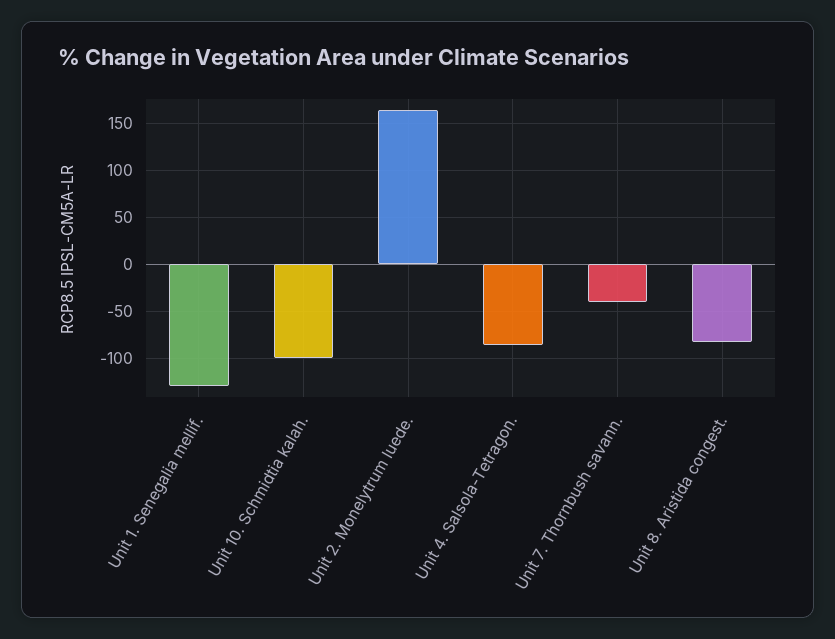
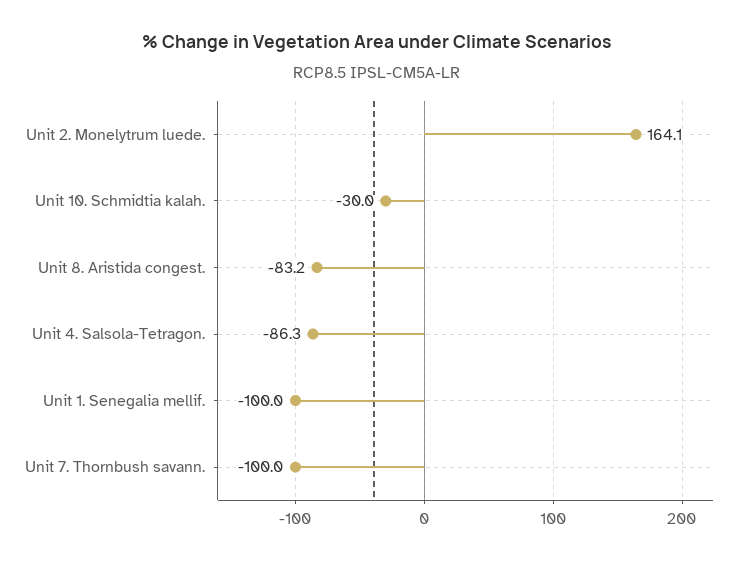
  {
-   "Unit 1. Senegalia mellif.": -130,
+   "Unit 1. Senegalia mellif.": -100,
-   "Unit 10. Schmidtia kalah.": -100,
+   "Unit 10. Schmidtia kalah.": -30,
    "Unit 2. Monelytrum luede.": 164.1,
    "Unit 4. Salsola-Tetragon.": -86.3,
-   "Unit 7. Thornbush savann.": -40,
+   "Unit 7. Thornbush savann.": -100,
    "Unit 8. Aristida congest.": -83.2
  }

